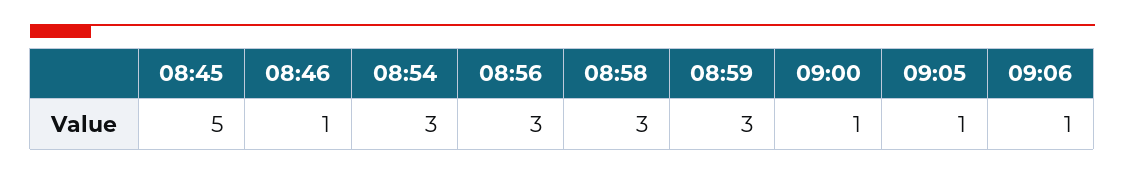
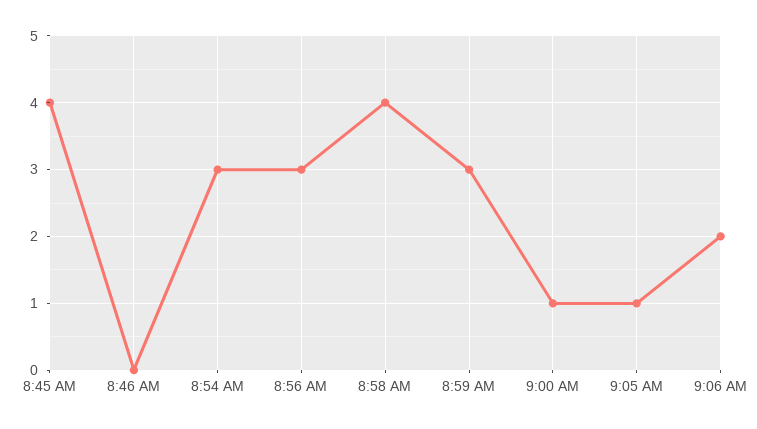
  {
-   "08:45": 5,
+   "08:45": 4,
-   "08:46": 1,
+   "08:46": 0,
    "08:54": 3,
    "08:56": 3,
-   "08:58": 3,
+   "08:58": 4,
    "08:59": 3,
    "09:00": 1,
    "09:05": 1,
-   "09:06": 1
+   "09:06": 2
  }

